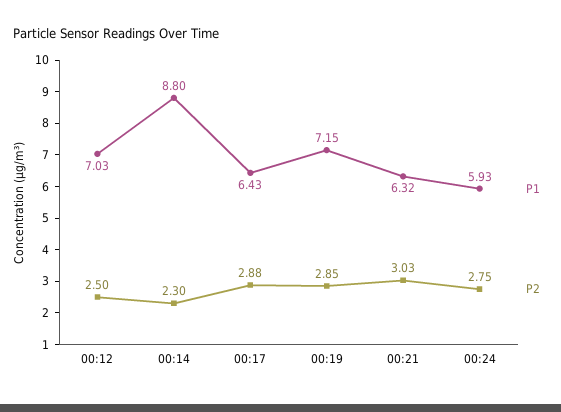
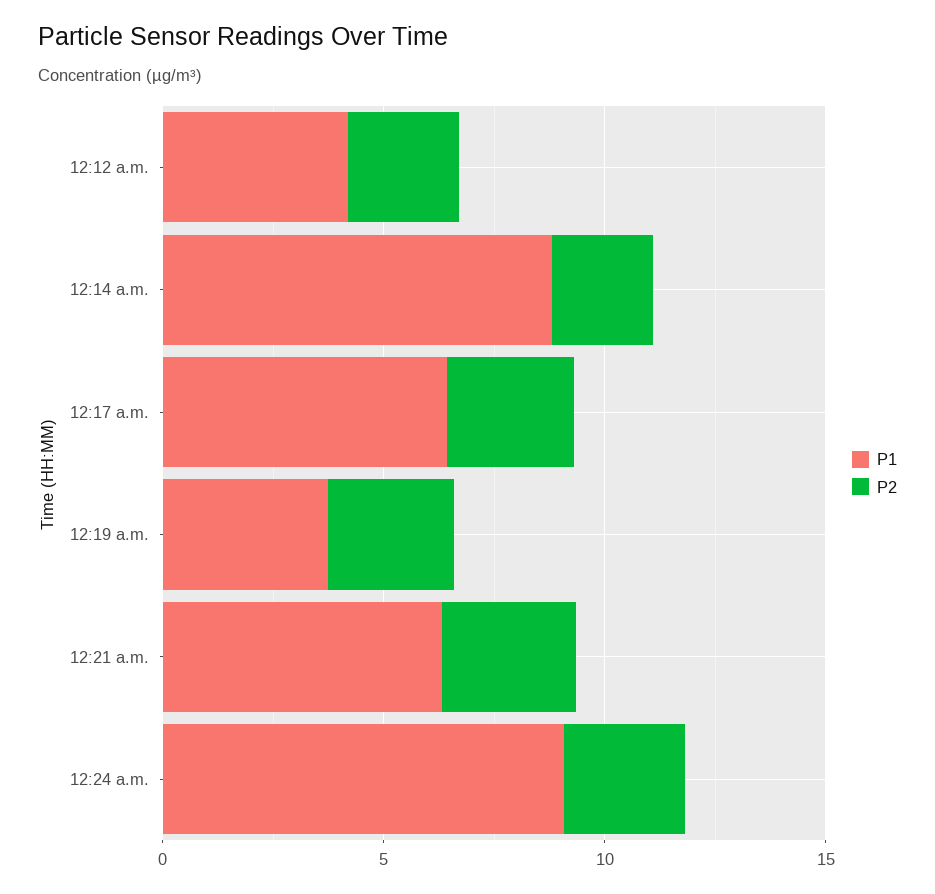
  {
    "P1": {
-     "00:12": 7.03,
+     "00:12": 4,
      "00:14": 8.8,
      "00:17": 6.43,
-     "00:19": 7.15,
+     "00:19": 4,
      "00:21": 6.32,
-     "00:24": 5.93
+     "00:24": 9
    },
    "P2": {
      "00:12": 2.5,
      "00:14": 2.3,
      "00:17": 2.88,
      "00:19": 2.85,
      "00:21": 3.03,
      "00:24": 2.75
    }
  }

